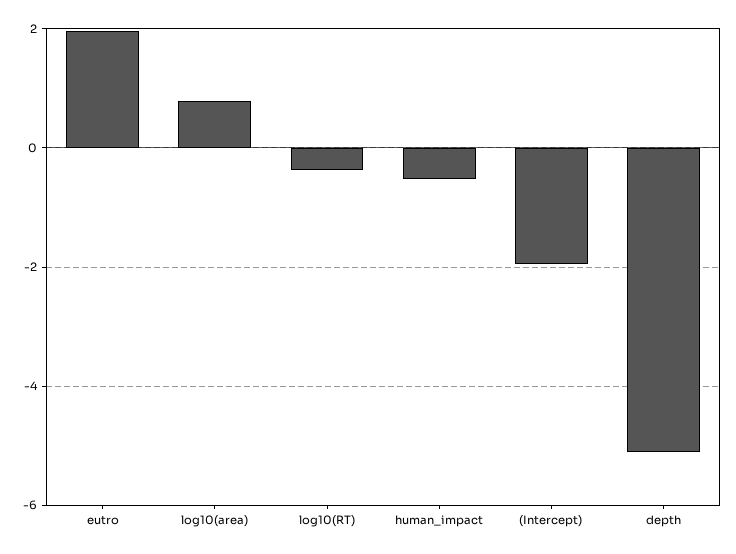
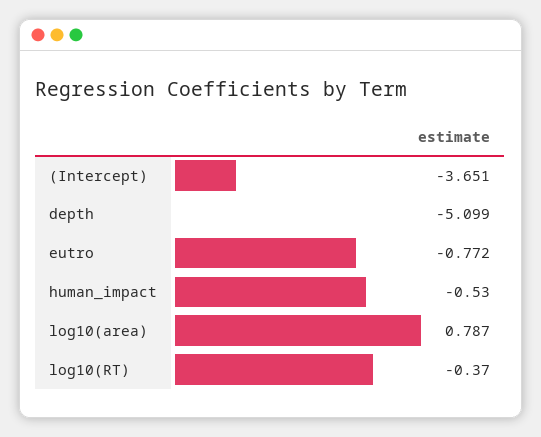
  {
-   "eutro": 2,
+   "eutro": -0.772,
    "log10(area)": 0.787,
    "log10(RT)": -0.37,
    "human_impact": -0.53,
-   "(Intercept)": -2,
+   "(Intercept)": -3.651,
    "depth": -5.099
  }

